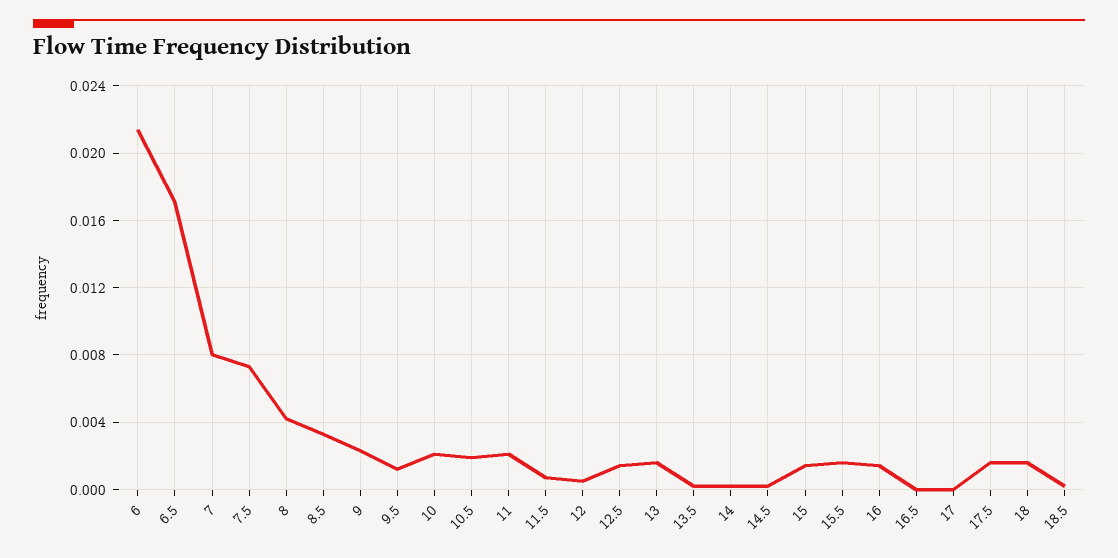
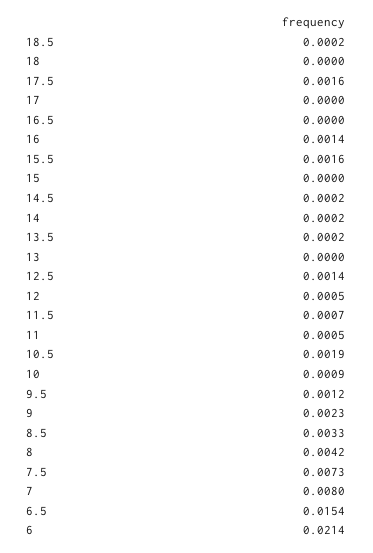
  {
    "6": 0.0214,
-   "6.5": 0.017,
+   "6.5": 0.0154,
    "7": 0.008,
    "7.5": 0.0073,
    "8": 0.0042,
    "8.5": 0.0033,
    "9": 0.0023,
    "9.5": 0.0012,
-   "10": 0.002,
+   "10": 0.0009,
    "10.5": 0.0019,
-   "11": 0.002,
+   "11": 0.0005,
    "11.5": 0.0007,
    "12": 0.0005,
    "12.5": 0.0014,
-   "13": 0.0015,
+   "13": 0,
    "13.5": 0.0002,
    "14": 0.0002,
    "14.5": 0.0002,
-   "15": 0.0015,
+   "15": 0,
    "15.5": 0.0016,
    "16": 0.0014,
    "16.5": 0,
    "17": 0,
    "17.5": 0.0016,
-   "18": 0.0015,
+   "18": 0,
    "18.5": 0.0002
  }

